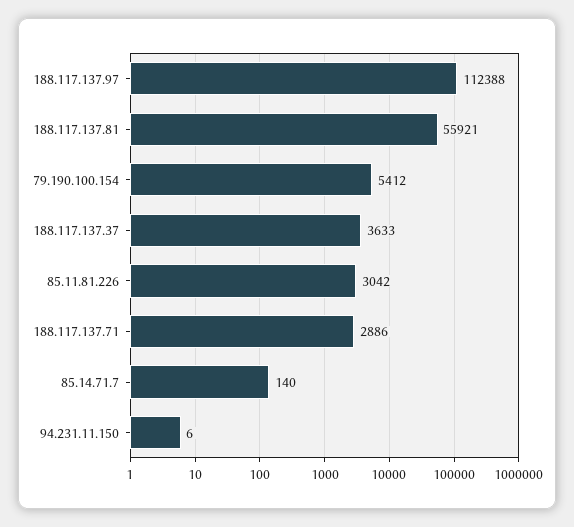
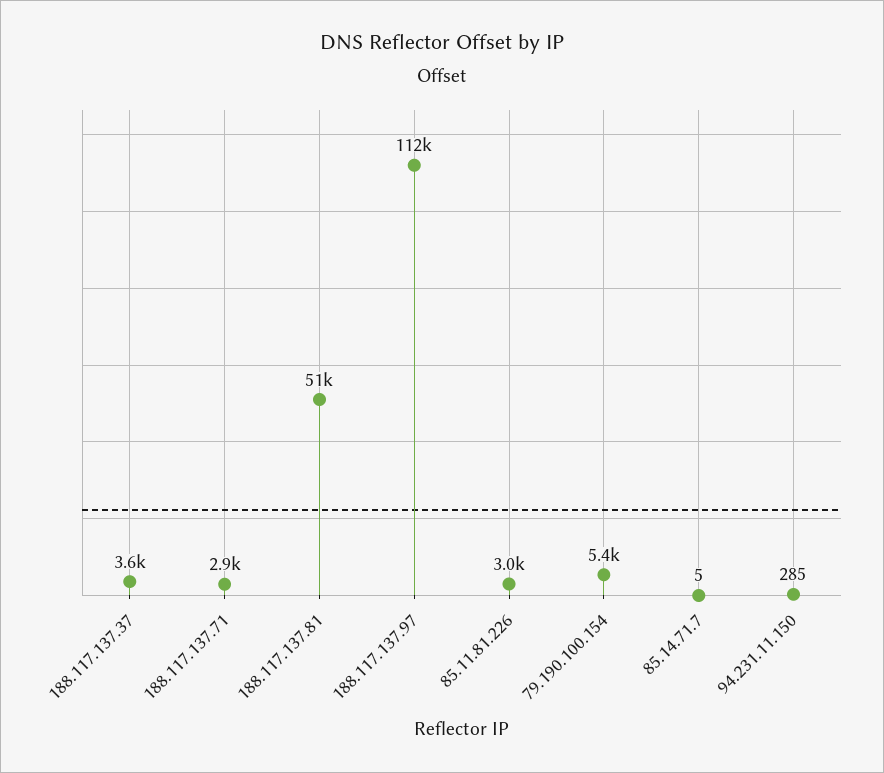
  {
    "188.117.137.97": 112388,
-   "188.117.137.81": 55921,
+   "188.117.137.81": 51000,
    "79.190.100.154": 5412,
    "188.117.137.37": 3633,
    "85.11.81.226": 3042,
    "188.117.137.71": 2886,
-   "85.14.71.7": 140,
+   "85.14.71.7": 5,
-   "94.231.11.150": 6
+   "94.231.11.150": 285
  }

